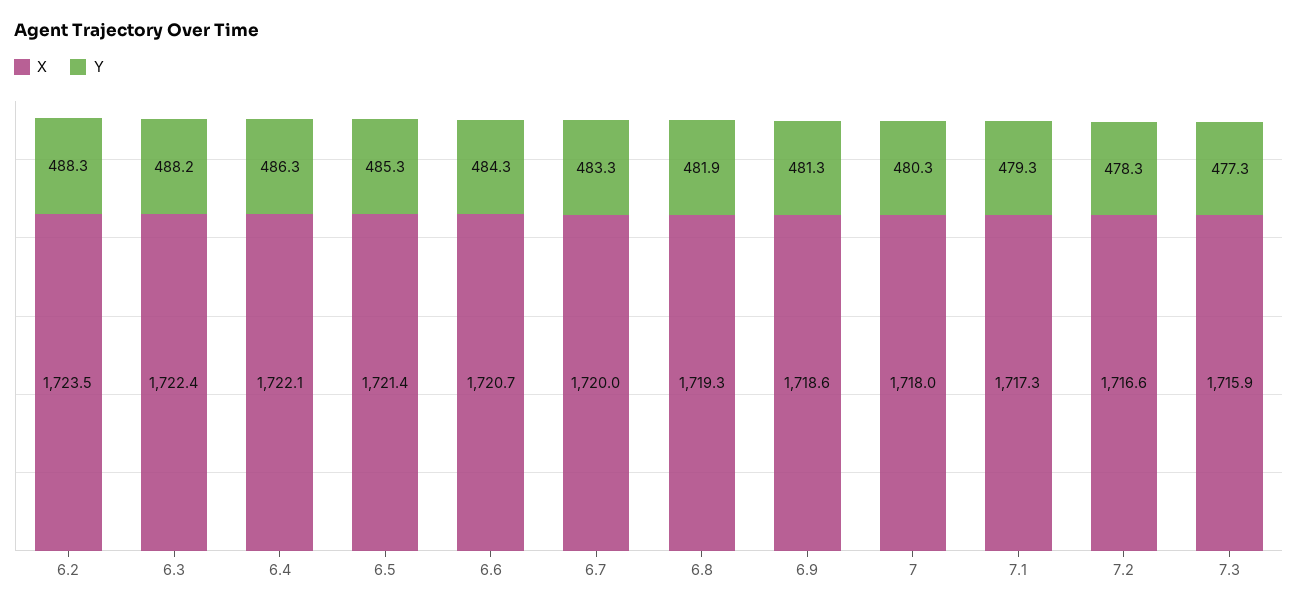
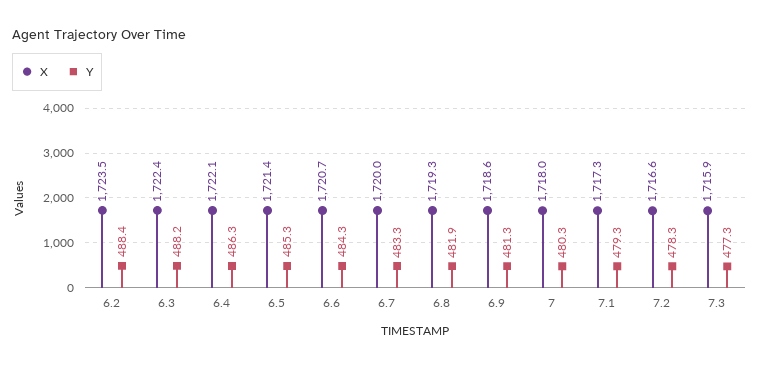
  {
    "X": {
      "6.2": 1723.5,
      "6.3": 1722.4,
      "6.4": 1722.1,
      "6.5": 1721.4,
      "6.6": 1720.7,
      "6.7": 1720,
      "6.8": 1719.3,
      "6.9": 1718.6,
      "7": 1718,
      "7.1": 1717.3,
      "7.2": 1716.6,
      "7.3": 1715.9
    },
    "Y": {
-     "6.2": 488.3,
+     "6.2": 488.4,
      "6.3": 488.2,
      "6.4": 486.3,
      "6.5": 485.3,
      "6.6": 484.3,
      "6.7": 483.3,
      "6.8": 481.9,
      "6.9": 481.3,
      "7": 480.3,
      "7.1": 479.3,
      "7.2": 478.3,
      "7.3": 477.3
    }
  }

